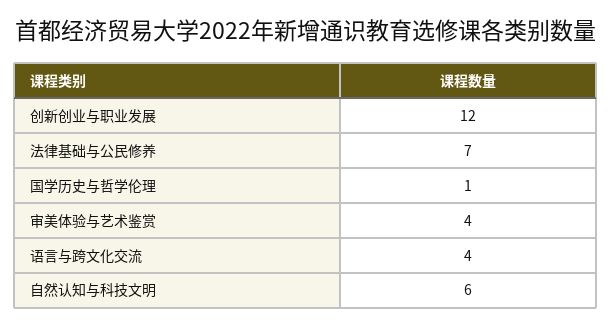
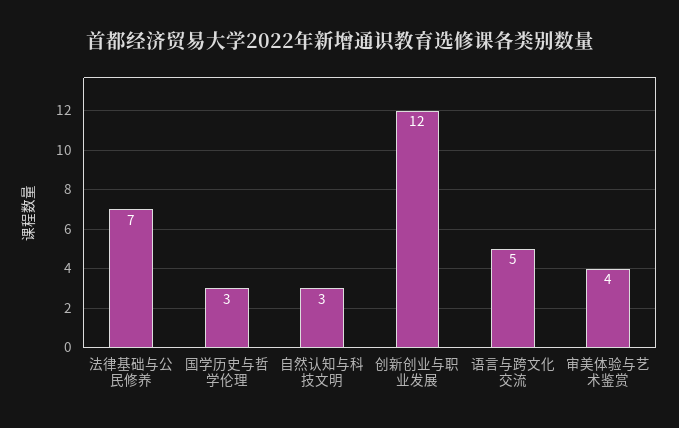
  {
    "创新创业与职业发展": 12,
    "法律基础与公民修养": 7,
-   "国学历史与哲学伦理": 1,
+   "国学历史与哲学伦理": 3,
    "审美体验与艺术鉴赏": 4,
-   "语言与跨文化交流": 4,
+   "语言与跨文化交流": 5,
-   "自然认知与科技文明": 6
+   "自然认知与科技文明": 3
  }

